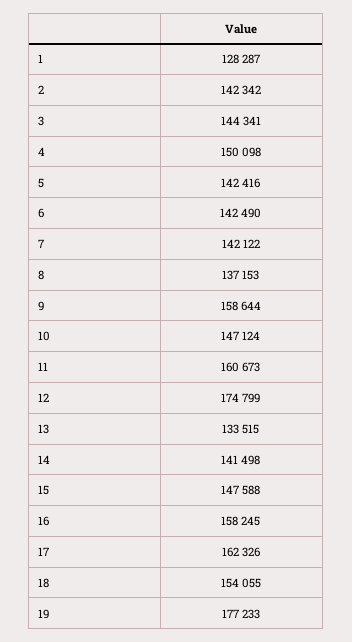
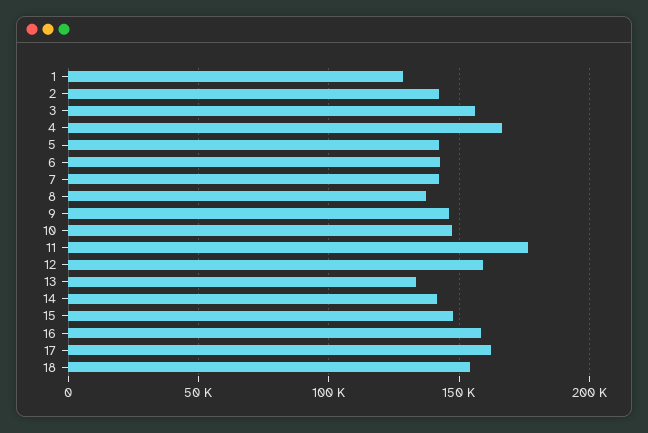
  {
    "1": 128287,
    "2": 142342,
-   "3": 144341,
+   "3": 155000,
-   "4": 150098,
+   "4": 165000,
    "5": 142416,
    "6": 142490,
    "7": 142122,
    "8": 137153,
-   "9": 158644,
+   "9": 145000,
    "10": 147124,
-   "11": 160673,
+   "11": 175000,
-   "12": 174799,
+   "12": 160000,
    "13": 133515,
    "14": 141498,
    "15": 147588,
    "16": 158245,
    "17": 162326,
-   "18": 154055,
+   "18": 154055
-   "19": 177233
  }

